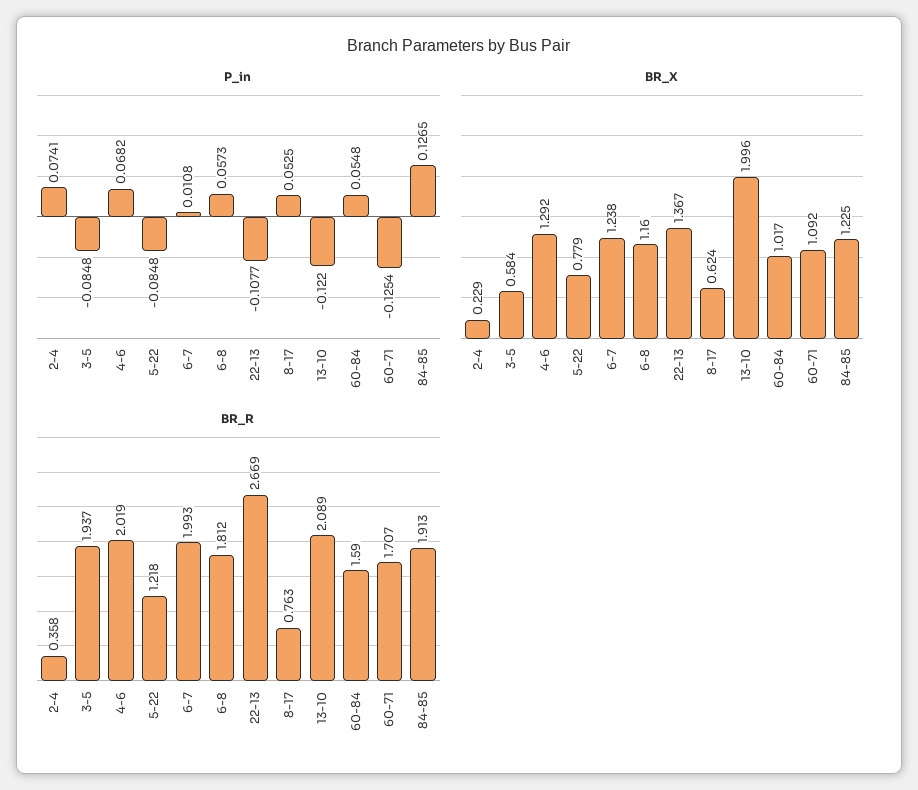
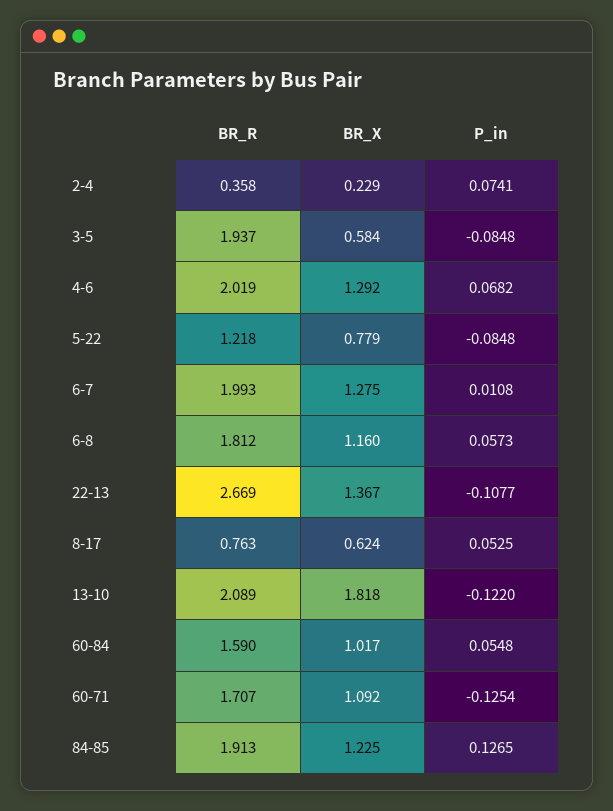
  {
    "P_in": {
      "2-4": 0.0741,
      "3-5": -0.0848,
      "4-6": 0.0682,
      "5-22": -0.0848,
      "6-7": 0.0108,
      "6-8": 0.0573,
      "22-13": -0.1077,
      "8-17": 0.0525,
      "13-10": -0.122,
      "60-84": 0.0548,
      "60-71": -0.1254,
      "84-85": 0.1265
    },
    "BR_X": {
      "2-4": 0.229,
      "3-5": 0.584,
      "4-6": 1.292,
      "5-22": 0.779,
-     "6-7": 1.238,
+     "6-7": 1.275,
      "6-8": 1.16,
      "22-13": 1.367,
      "8-17": 0.624,
-     "13-10": 1.996,
+     "13-10": 1.818,
      "60-84": 1.017,
      "60-71": 1.092,
      "84-85": 1.225
    },
    "BR_R": {
      "2-4": 0.358,
      "3-5": 1.937,
      "4-6": 2.019,
      "5-22": 1.218,
      "6-7": 1.993,
      "6-8": 1.812,
      "22-13": 2.669,
      "8-17": 0.763,
      "13-10": 2.089,
      "60-84": 1.59,
      "60-71": 1.707,
      "84-85": 1.913
    }
  }

